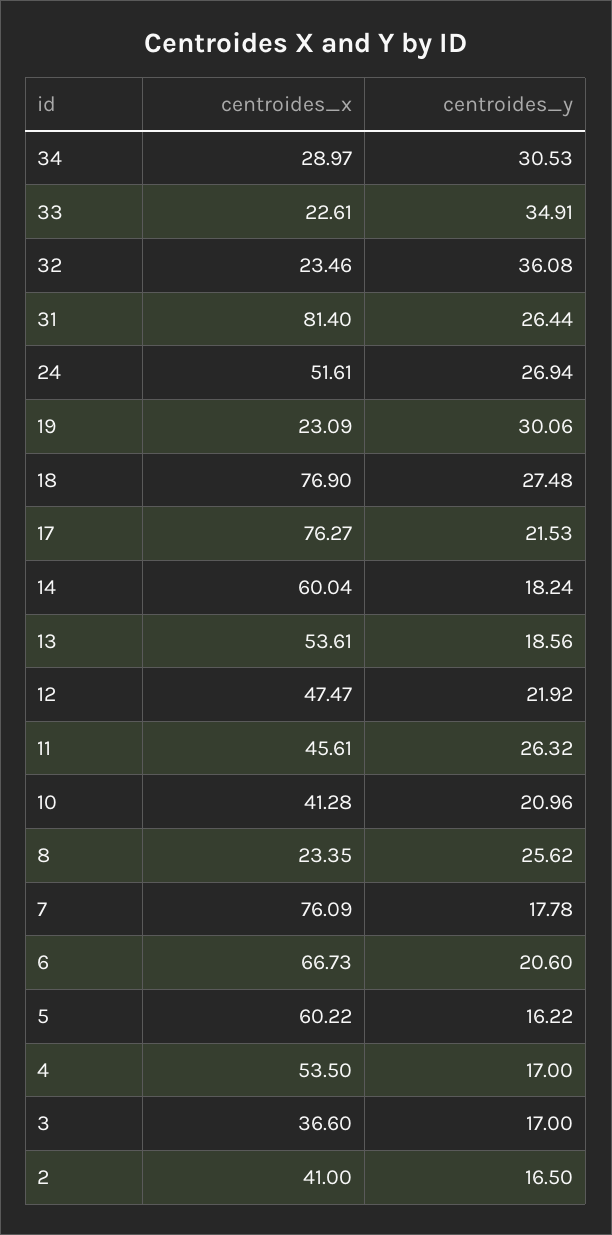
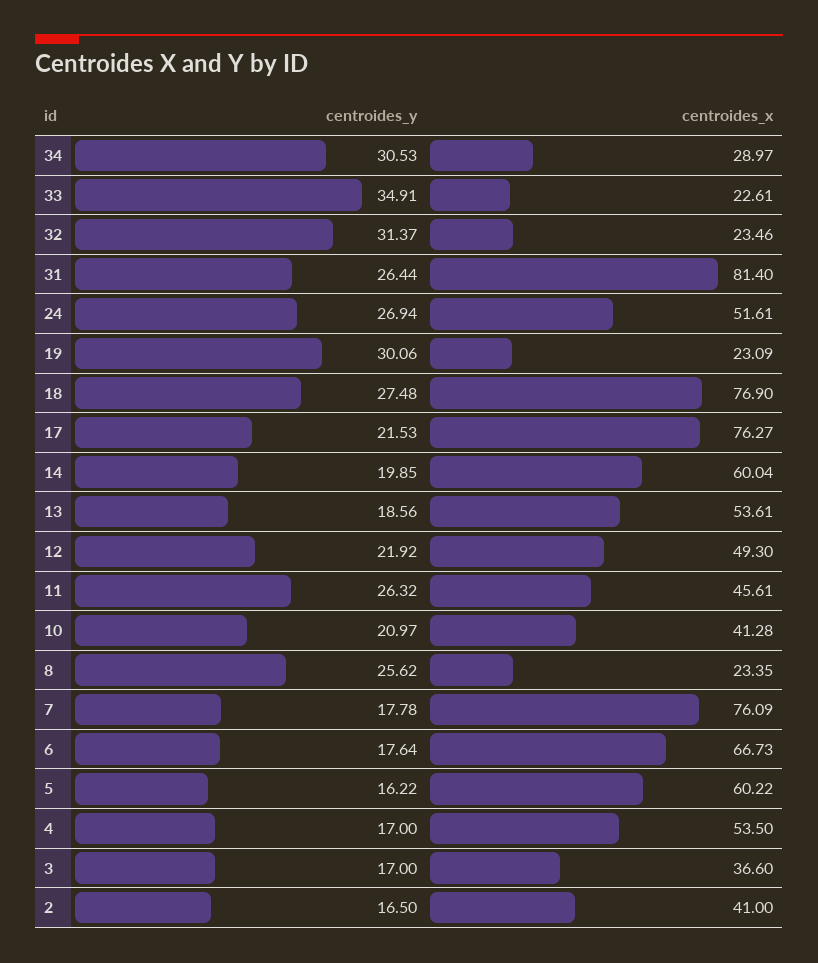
  {
    "centroides_x": {
      "34": 28.97,
      "33": 22.61,
      "32": 23.46,
      "31": 81.4,
      "24": 51.61,
      "19": 23.09,
      "18": 76.9,
      "17": 76.27,
      "14": 60.04,
      "13": 53.61,
-     "12": 47.47,
+     "12": 49.3,
      "11": 45.61,
      "10": 41.28,
      "8": 23.35,
      "7": 76.09,
      "6": 66.73,
      "5": 60.22,
      "4": 53.5,
      "3": 36.6,
      "2": 41
    },
    "centroides_y": {
      "34": 30.53,
      "33": 34.91,
-     "32": 36.08,
+     "32": 31.37,
      "31": 26.44,
      "24": 26.94,
      "19": 30.06,
      "18": 27.48,
      "17": 21.53,
-     "14": 18.24,
+     "14": 19.85,
      "13": 18.56,
      "12": 21.92,
      "11": 26.32,
-     "10": 20.96,
+     "10": 20.97,
      "8": 25.62,
      "7": 17.78,
-     "6": 20.6,
+     "6": 17.64,
      "5": 16.22,
      "4": 17,
      "3": 17,
      "2": 16.5
    }
  }

